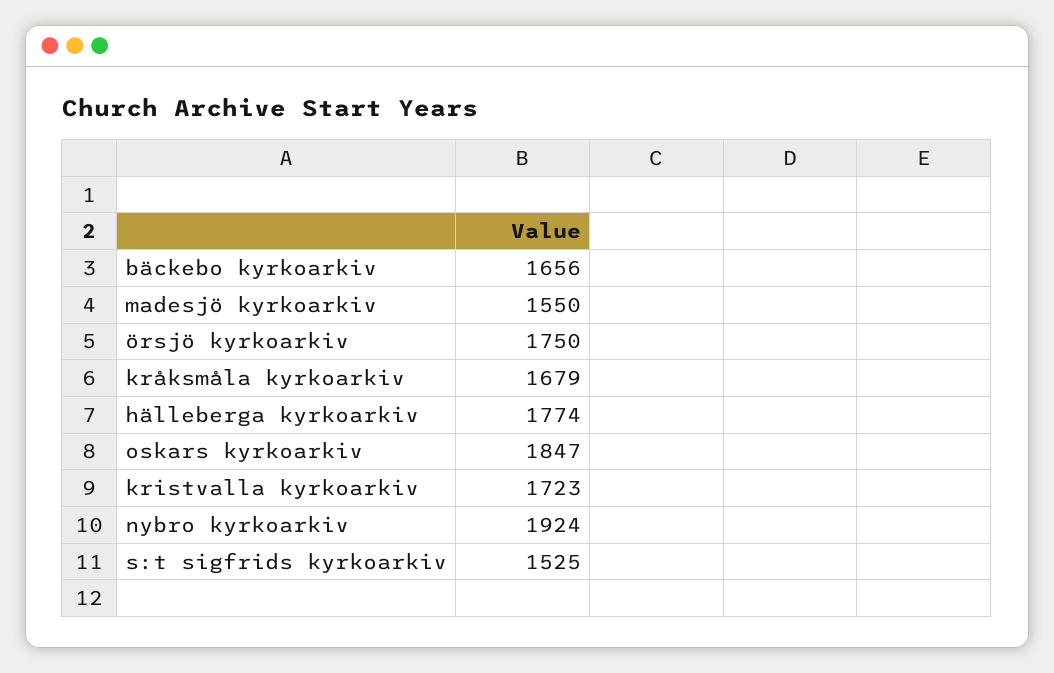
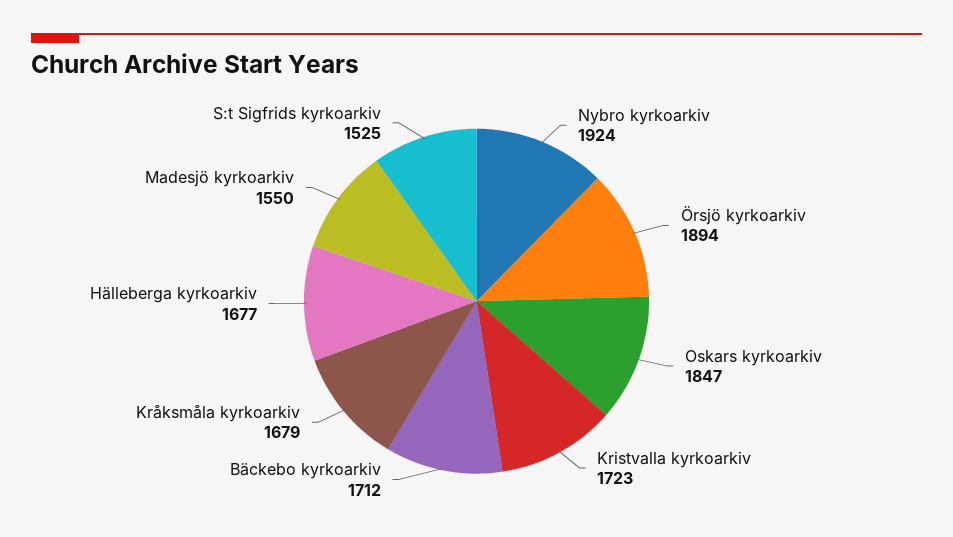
  {
-   "bäckebo kyrkoarkiv": 1656,
+   "bäckebo kyrkoarkiv": 1712,
    "madesjö kyrkoarkiv": 1550,
-   "örsjö kyrkoarkiv": 1750,
+   "örsjö kyrkoarkiv": 1894,
    "kråksmåla kyrkoarkiv": 1679,
-   "hälleberga kyrkoarkiv": 1774,
+   "hälleberga kyrkoarkiv": 1677,
    "oskars kyrkoarkiv": 1847,
    "kristvalla kyrkoarkiv": 1723,
    "nybro kyrkoarkiv": 1924,
    "s:t sigfrids kyrkoarkiv": 1525
  }

